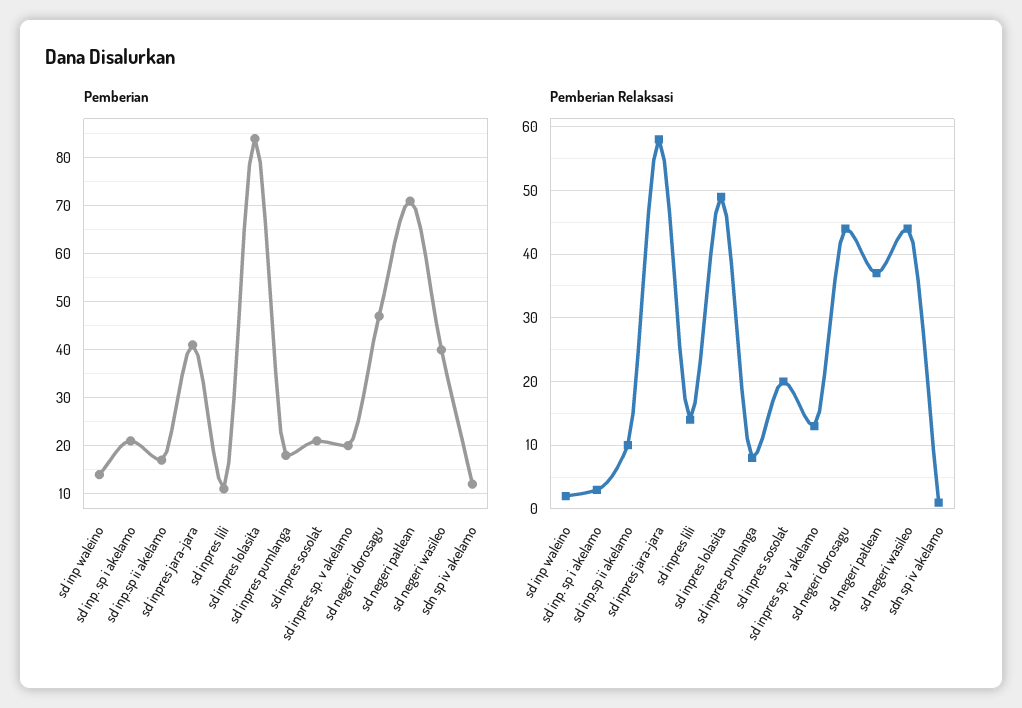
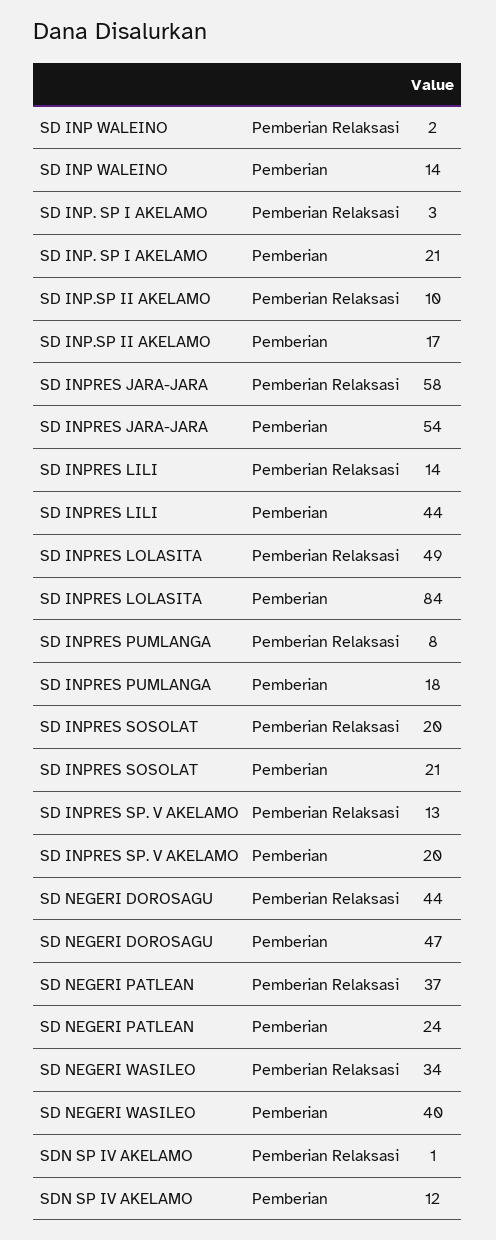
  {
    "Pemberian": {
      "sd inp waleino": 14,
      "sd inp. sp i akelamo": 21,
      "sd inp.sp ii akelamo": 17,
-     "sd inpres jara-jara": 40,
+     "sd inpres jara-jara": 54,
-     "sd inpres lili": 10,
+     "sd inpres lili": 44,
      "sd inpres lolasita": 84,
      "sd inpres pumlanga": 18,
      "sd inpres sosolat": 21,
      "sd inpres sp. v akelamo": 20,
      "sd negeri dorosagu": 47,
-     "sd negeri patlean": 70,
+     "sd negeri patlean": 24,
      "sd negeri wasileo": 40,
      "sdn sp iv akelamo": 12
    },
    "Pemberian Relaksasi": {
      "sd inp waleino": 2,
      "sd inp. sp i akelamo": 3,
      "sd inp.sp ii akelamo": 10,
      "sd inpres jara-jara": 58,
      "sd inpres lili": 14,
      "sd inpres lolasita": 49,
      "sd inpres pumlanga": 8,
      "sd inpres sosolat": 20,
      "sd inpres sp. v akelamo": 13,
      "sd negeri dorosagu": 44,
      "sd negeri patlean": 37,
-     "sd negeri wasileo": 44,
+     "sd negeri wasileo": 34,
      "sdn sp iv akelamo": 1
    }
  }

